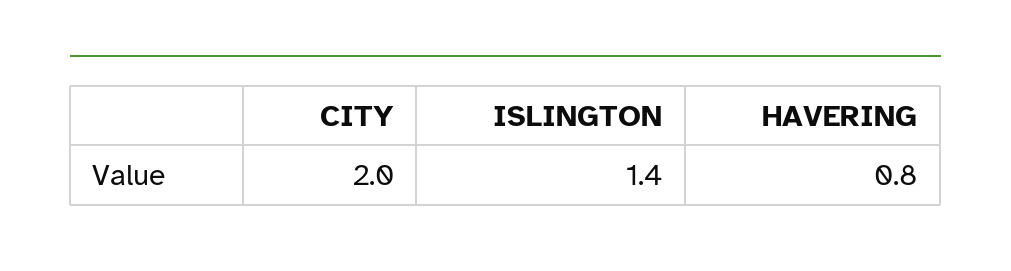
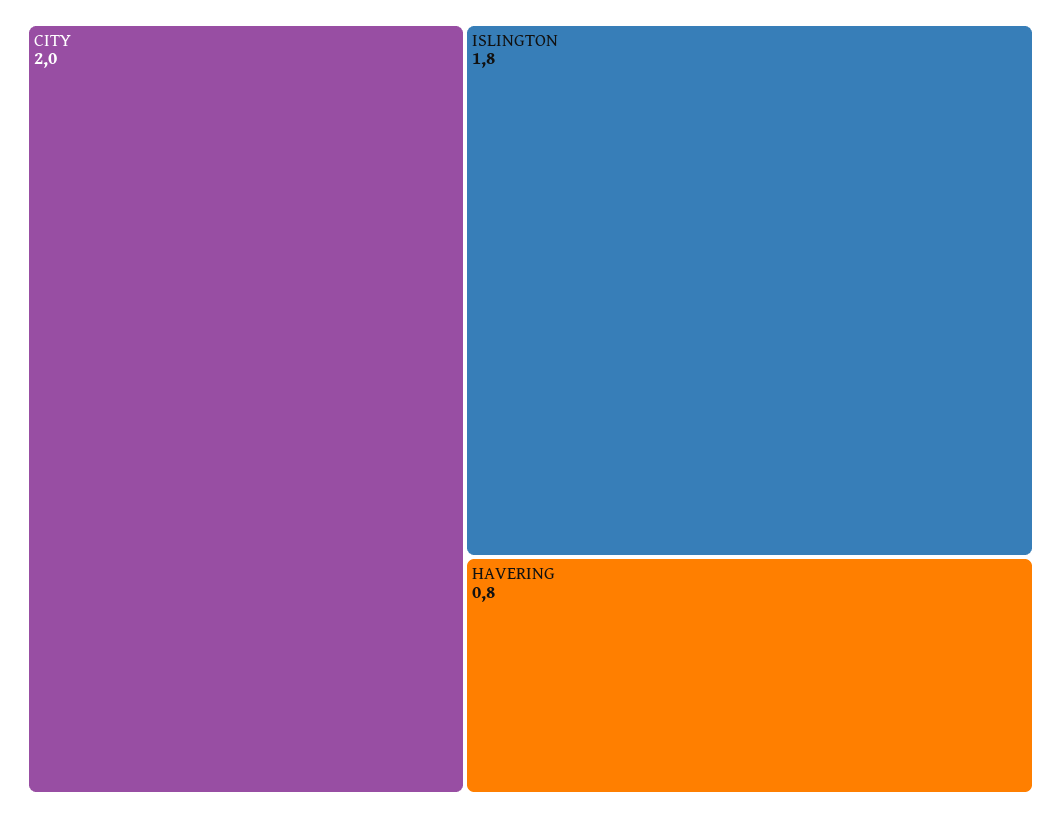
  {
    "CITY": 2,
-   "ISLINGTON": 1.4,
+   "ISLINGTON": 1.8,
    "HAVERING": 0.8
  }

